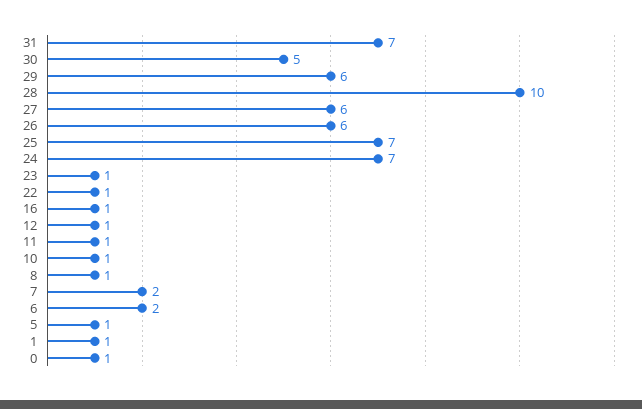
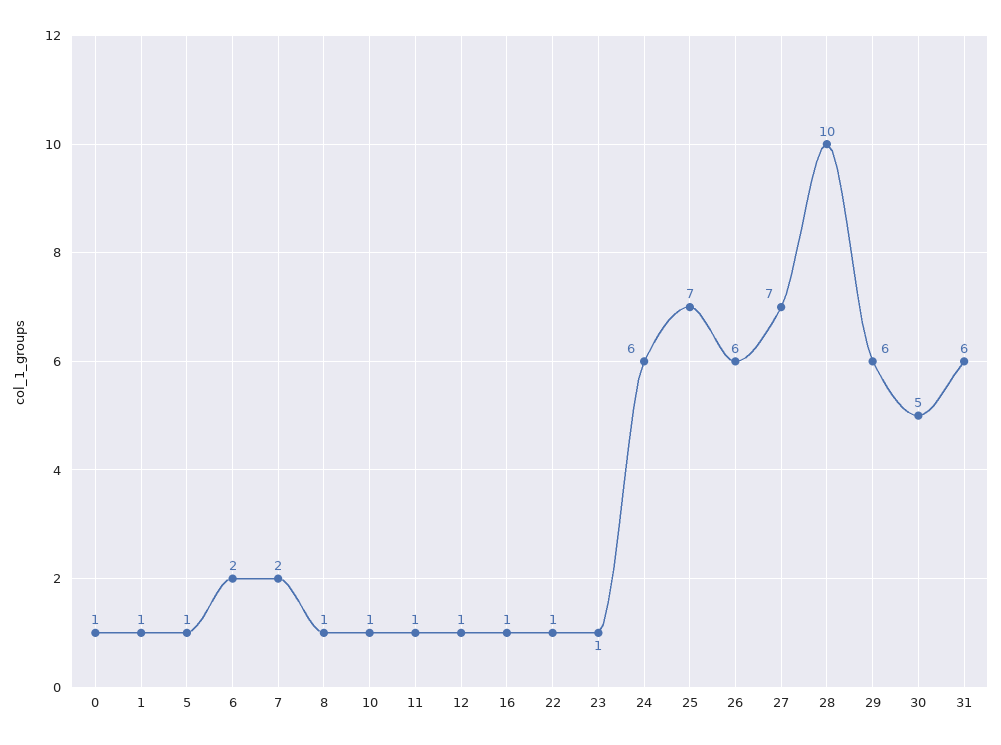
  {
-   "31": 7,
+   "31": 6,
    "30": 5,
    "29": 6,
    "28": 10,
-   "27": 6,
+   "27": 7,
    "26": 6,
    "25": 7,
-   "24": 7,
+   "24": 6,
    "23": 1,
    "22": 1,
    "16": 1,
    "12": 1,
    "11": 1,
    "10": 1,
    "8": 1,
    "7": 2,
    "6": 2,
    "5": 1,
    "1": 1,
    "0": 1
  }

